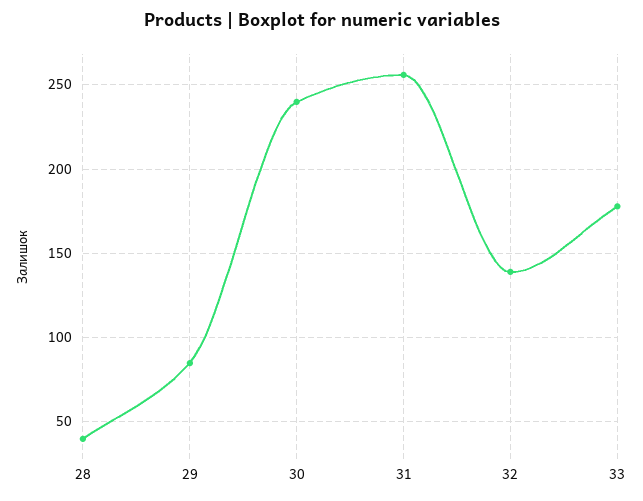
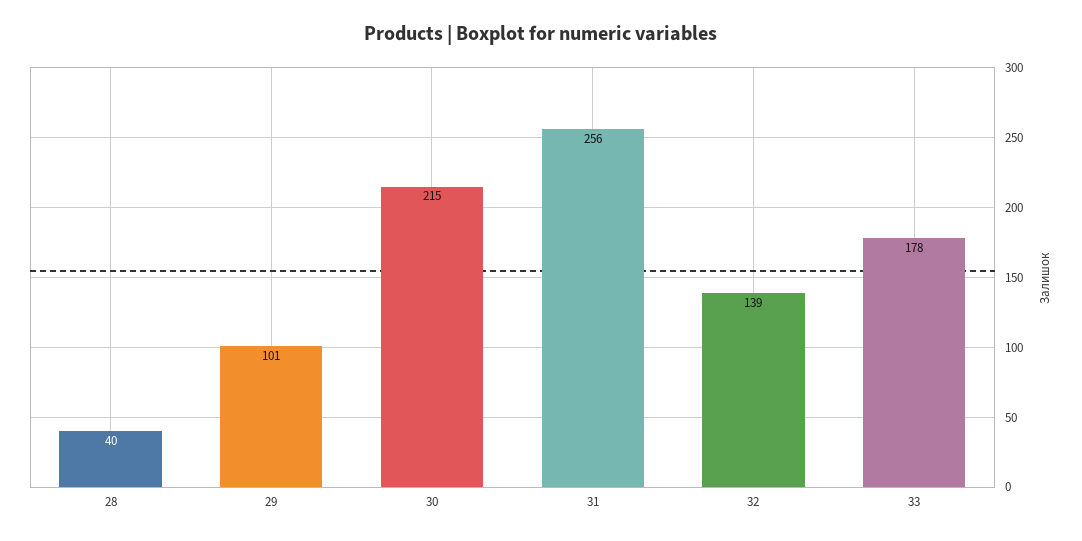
  {
    "28": 40,
-   "29": 85,
+   "29": 101,
-   "30": 240,
+   "30": 215,
    "31": 256,
    "32": 139,
    "33": 178
  }

